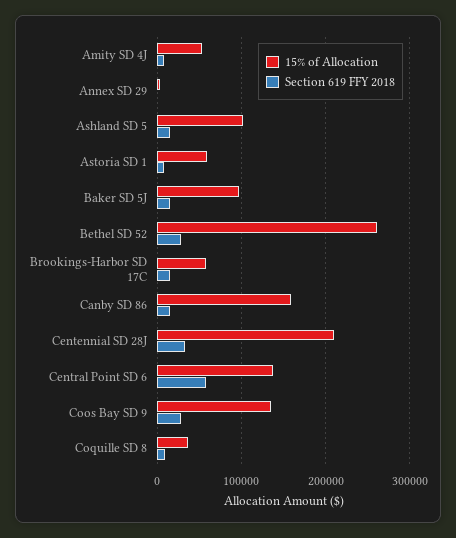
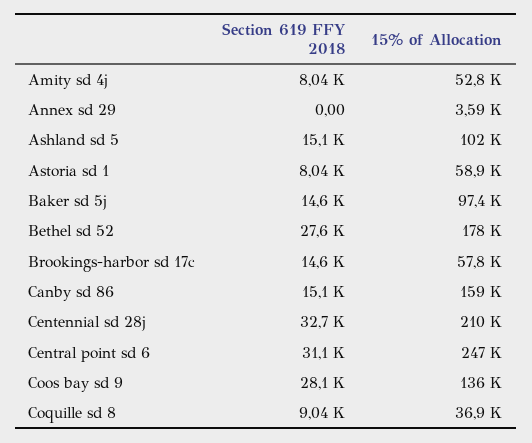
  {
    "15% of Allocation": {
      "Amity SD 4J": 52800,
      "Annex SD 29": 3590,
      "Ashland SD 5": 102000,
      "Astoria SD 1": 58900,
      "Baker SD 5J": 97400,
-     "Bethel SD 52": 260000,
+     "Bethel SD 52": 178000,
      "Brookings-Harbor SD 17C": 57800,
      "Canby SD 86": 159000,
      "Centennial SD 28J": 210000,
-     "Central Point SD 6": 140000,
+     "Central Point SD 6": 247000,
      "Coos Bay SD 9": 136000,
      "Coquille SD 8": 36900
    },
    "Section 619 FFY 2018": {
      "Amity SD 4J": 8040,
      "Annex SD 29": 0,
      "Ashland SD 5": 15100,
      "Astoria SD 1": 8040,
      "Baker SD 5J": 14600,
      "Bethel SD 52": 27600,
      "Brookings-Harbor SD 17C": 14600,
      "Canby SD 86": 15100,
      "Centennial SD 28J": 32700,
-     "Central Point SD 6": 60000,
+     "Central Point SD 6": 31100,
      "Coos Bay SD 9": 28100,
      "Coquille SD 8": 9040
    }
  }

